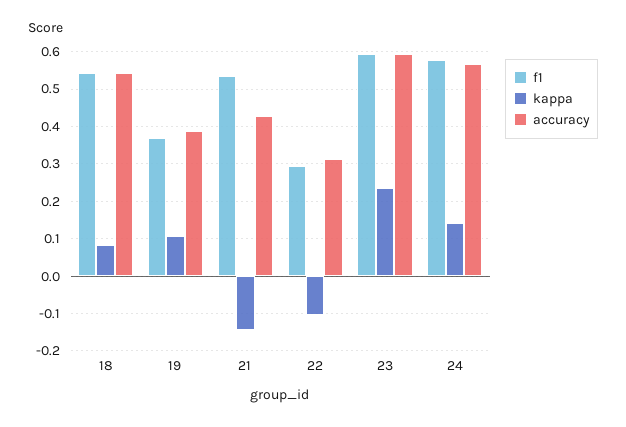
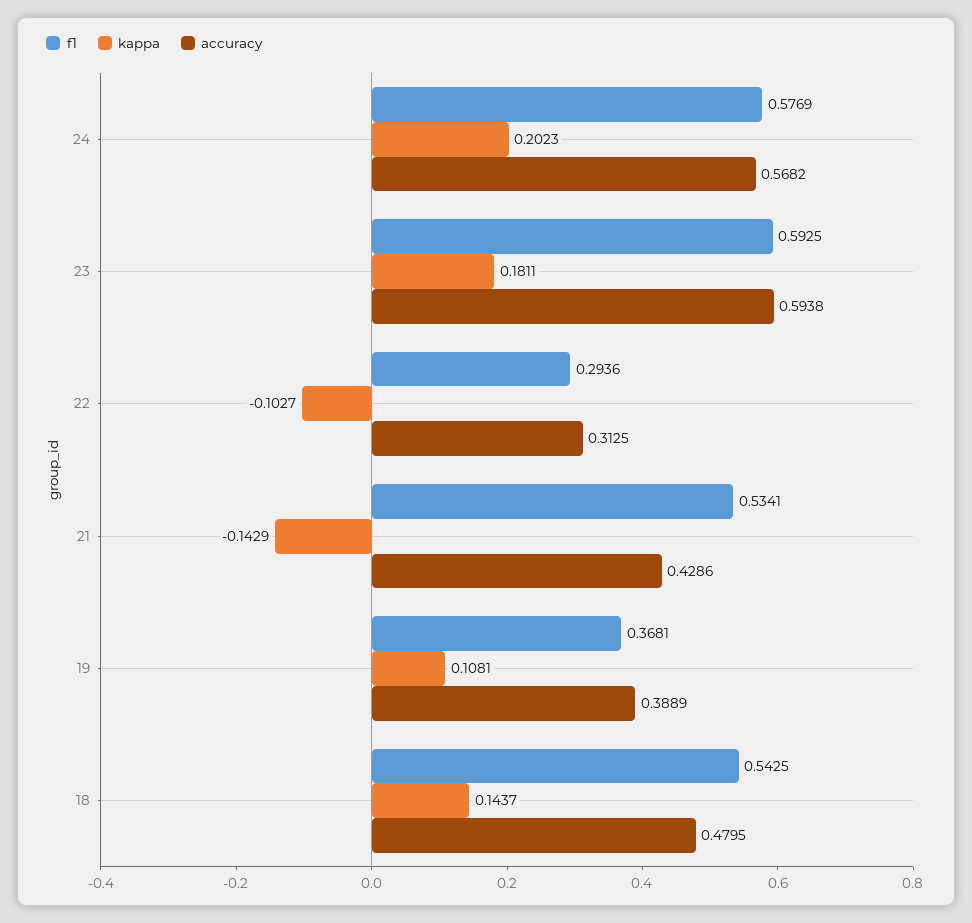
  {
    "f1": {
      "18": 0.5425,
      "19": 0.3681,
      "21": 0.5341,
      "22": 0.2936,
      "23": 0.5925,
      "24": 0.5769
    },
    "kappa": {
-     "18": 0.08,
+     "18": 0.1437,
      "19": 0.1081,
      "21": -0.1429,
      "22": -0.1027,
-     "23": 0.24,
+     "23": 0.1811,
-     "24": 0.14
+     "24": 0.2023
    },
    "accuracy": {
-     "18": 0.54,
+     "18": 0.4795,
      "19": 0.3889,
      "21": 0.4286,
      "22": 0.3125,
      "23": 0.5938,
      "24": 0.5682
    }
  }

